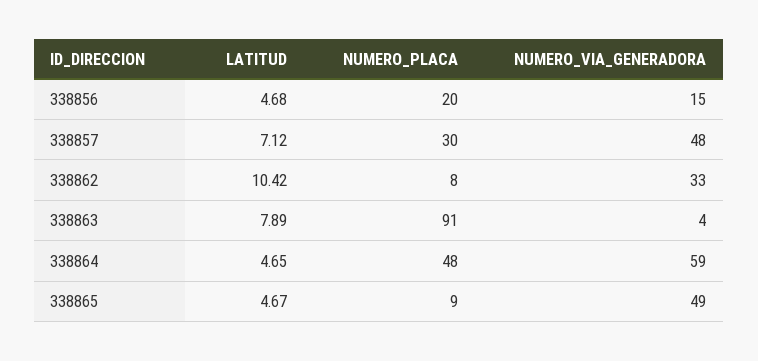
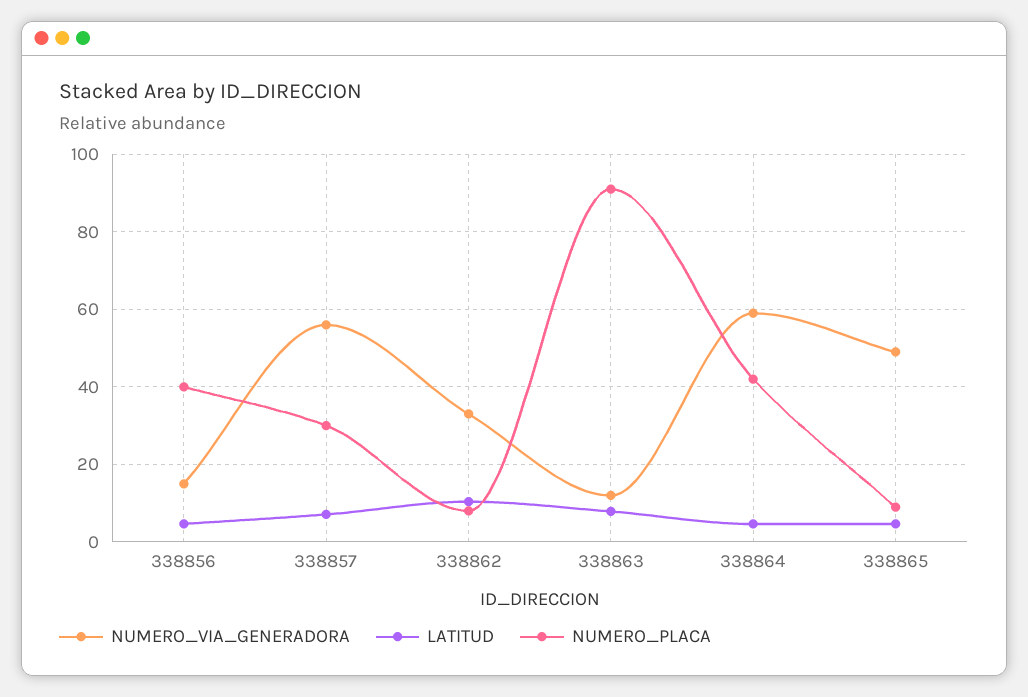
  {
    "LATITUD": {
      "338856": 4.68,
      "338857": 7.12,
      "338862": 10.42,
      "338863": 7.89,
      "338864": 4.65,
      "338865": 4.67
    },
    "NUMERO_PLACA": {
-     "338856": 20,
+     "338856": 40,
      "338857": 30,
      "338862": 8,
      "338863": 91,
-     "338864": 48,
+     "338864": 42,
      "338865": 9
    },
    "NUMERO_VIA_GENERADORA": {
      "338856": 15,
-     "338857": 48,
+     "338857": 56,
      "338862": 33,
-     "338863": 4,
+     "338863": 12,
      "338864": 59,
      "338865": 49
    }
  }

